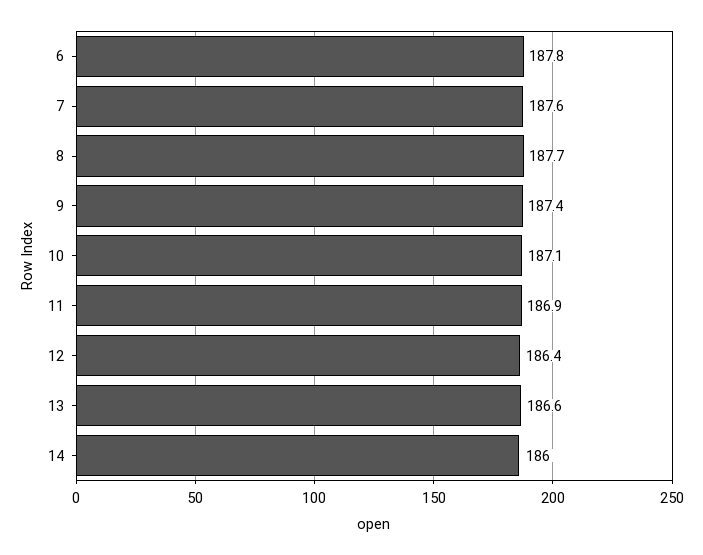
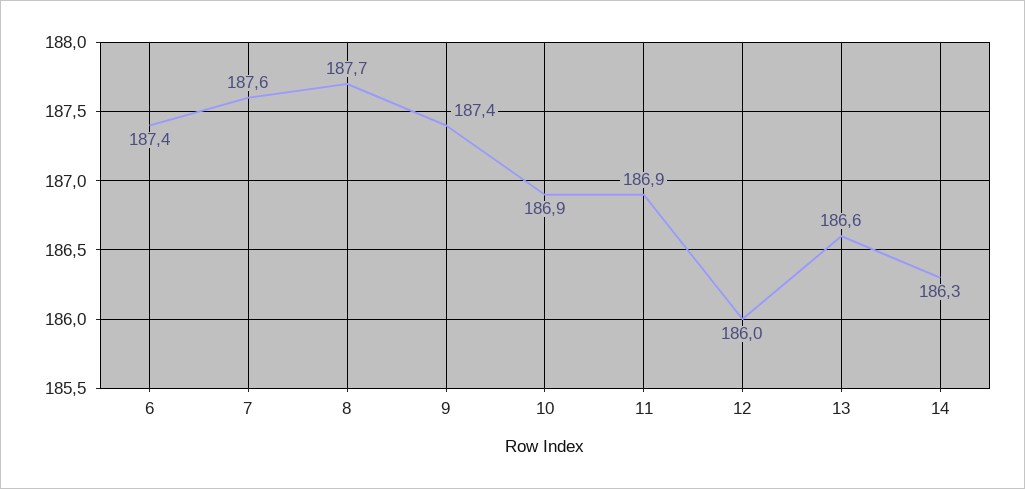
  {
-   "6": 187.8,
+   "6": 187.4,
    "7": 187.6,
    "8": 187.7,
    "9": 187.4,
-   "10": 187.1,
+   "10": 186.9,
    "11": 186.9,
-   "12": 186.4,
+   "12": 186,
    "13": 186.6,
-   "14": 186
+   "14": 186.3
  }

